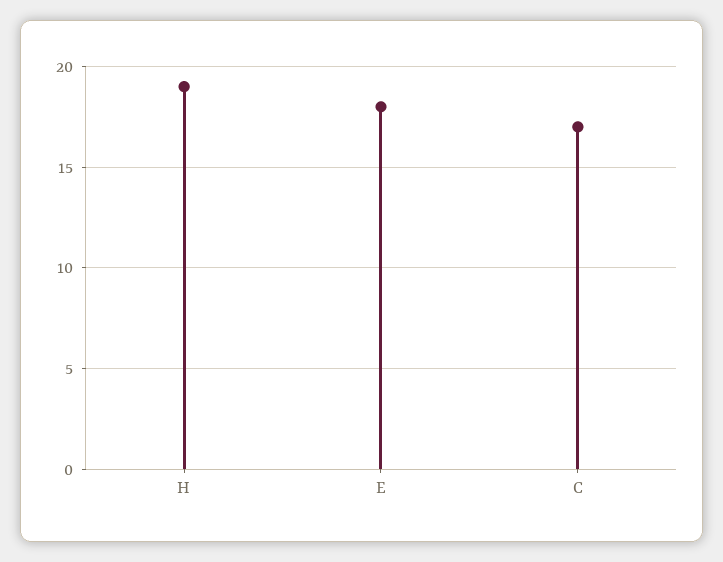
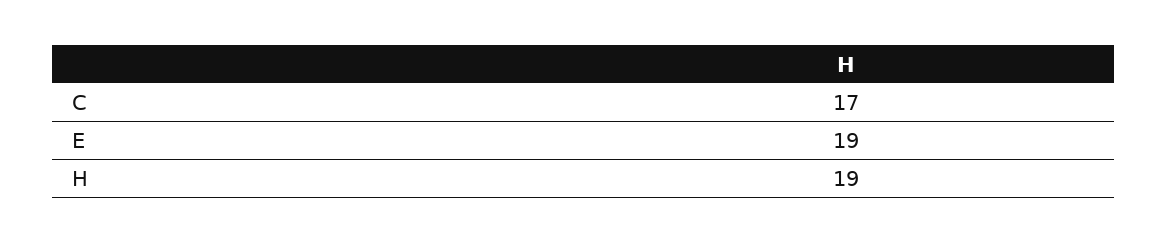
  {
    "H": 19,
-   "E": 18,
+   "E": 19,
    "C": 17
  }

